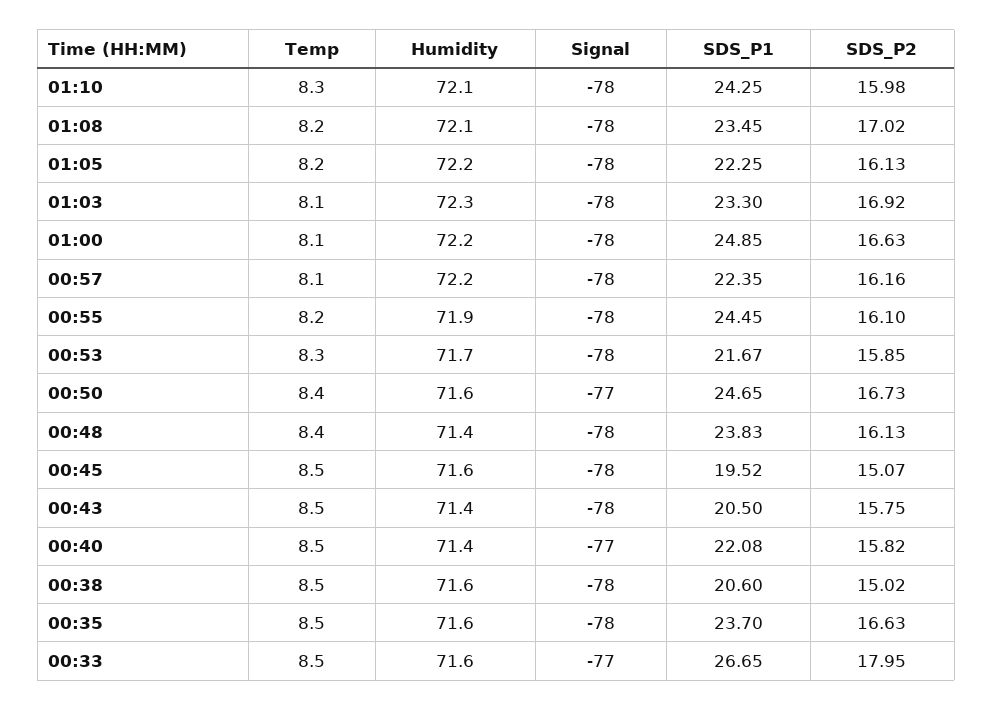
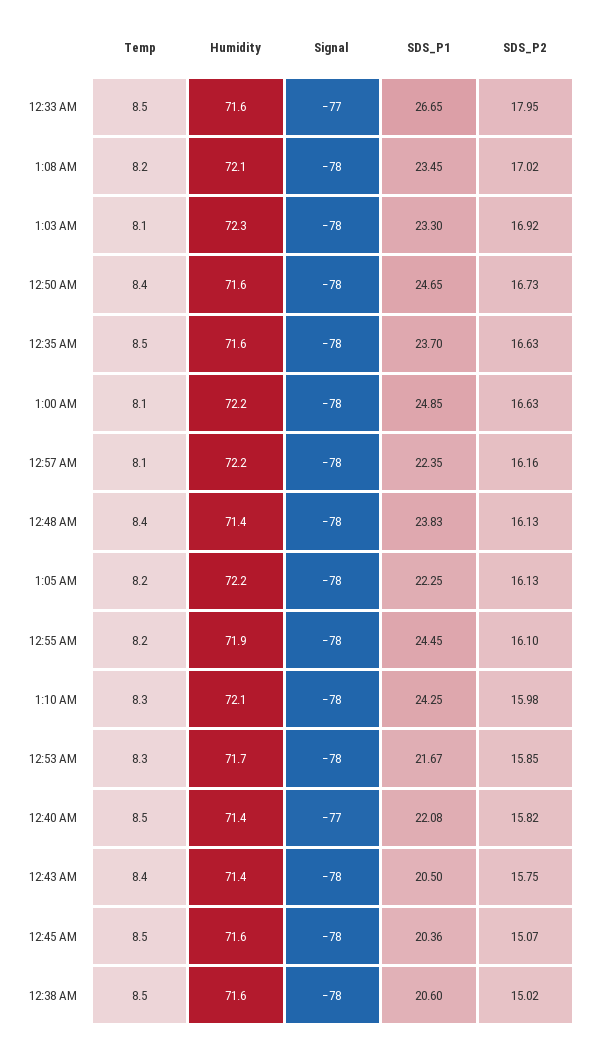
  {
    "Temp": {
      "01:10": 8.3,
      "01:08": 8.2,
      "01:05": 8.2,
      "01:03": 8.1,
      "01:00": 8.1,
      "00:57": 8.1,
      "00:55": 8.2,
      "00:53": 8.3,
      "00:50": 8.4,
      "00:48": 8.4,
      "00:45": 8.5,
-     "00:43": 8.5,
+     "00:43": 8.4,
      "00:40": 8.5,
      "00:38": 8.5,
      "00:35": 8.5,
      "00:33": 8.5
    },
    "Humidity": {
      "01:10": 72.1,
      "01:08": 72.1,
      "01:05": 72.2,
      "01:03": 72.3,
      "01:00": 72.2,
      "00:57": 72.2,
      "00:55": 71.9,
      "00:53": 71.7,
      "00:50": 71.6,
      "00:48": 71.4,
      "00:45": 71.6,
      "00:43": 71.4,
      "00:40": 71.4,
      "00:38": 71.6,
      "00:35": 71.6,
      "00:33": 71.6
    },
    "Signal": {
      "01:10": -78,
      "01:08": -78,
      "01:05": -78,
      "01:03": -78,
      "01:00": -78,
      "00:57": -78,
      "00:55": -78,
      "00:53": -78,
-     "00:50": -77,
+     "00:50": -78,
      "00:48": -78,
      "00:45": -78,
      "00:43": -78,
      "00:40": -77,
      "00:38": -78,
      "00:35": -78,
      "00:33": -77
    },
    "SDS_P1": {
      "01:10": 24.25,
      "01:08": 23.45,
      "01:05": 22.25,
      "01:03": 23.3,
      "01:00": 24.85,
      "00:57": 22.35,
      "00:55": 24.45,
      "00:53": 21.67,
      "00:50": 24.65,
      "00:48": 23.83,
-     "00:45": 19.52,
+     "00:45": 20.36,
      "00:43": 20.5,
      "00:40": 22.08,
      "00:38": 20.6,
      "00:35": 23.7,
      "00:33": 26.65
    },
    "SDS_P2": {
      "01:10": 15.98,
      "01:08": 17.02,
      "01:05": 16.13,
      "01:03": 16.92,
      "01:00": 16.63,
      "00:57": 16.16,
      "00:55": 16.1,
      "00:53": 15.85,
      "00:50": 16.73,
      "00:48": 16.13,
      "00:45": 15.07,
      "00:43": 15.75,
      "00:40": 15.82,
      "00:38": 15.02,
      "00:35": 16.63,
      "00:33": 17.95
    }
  }

